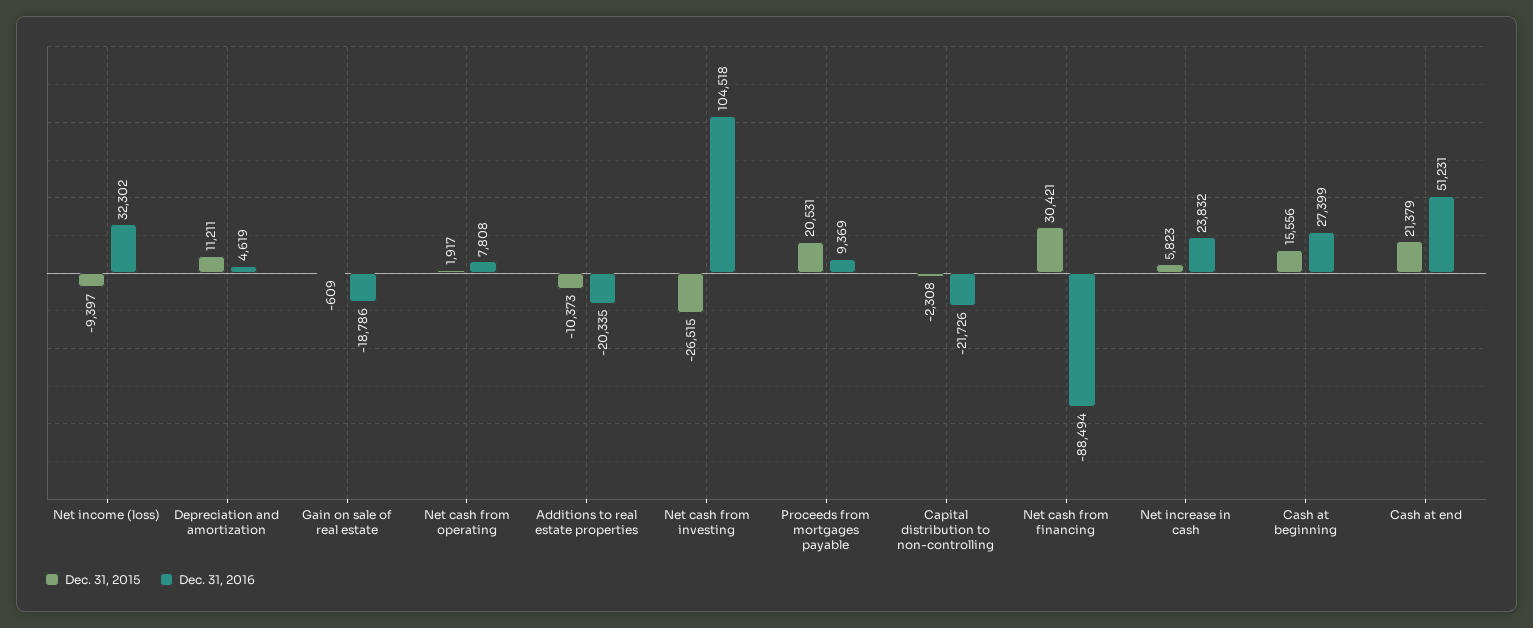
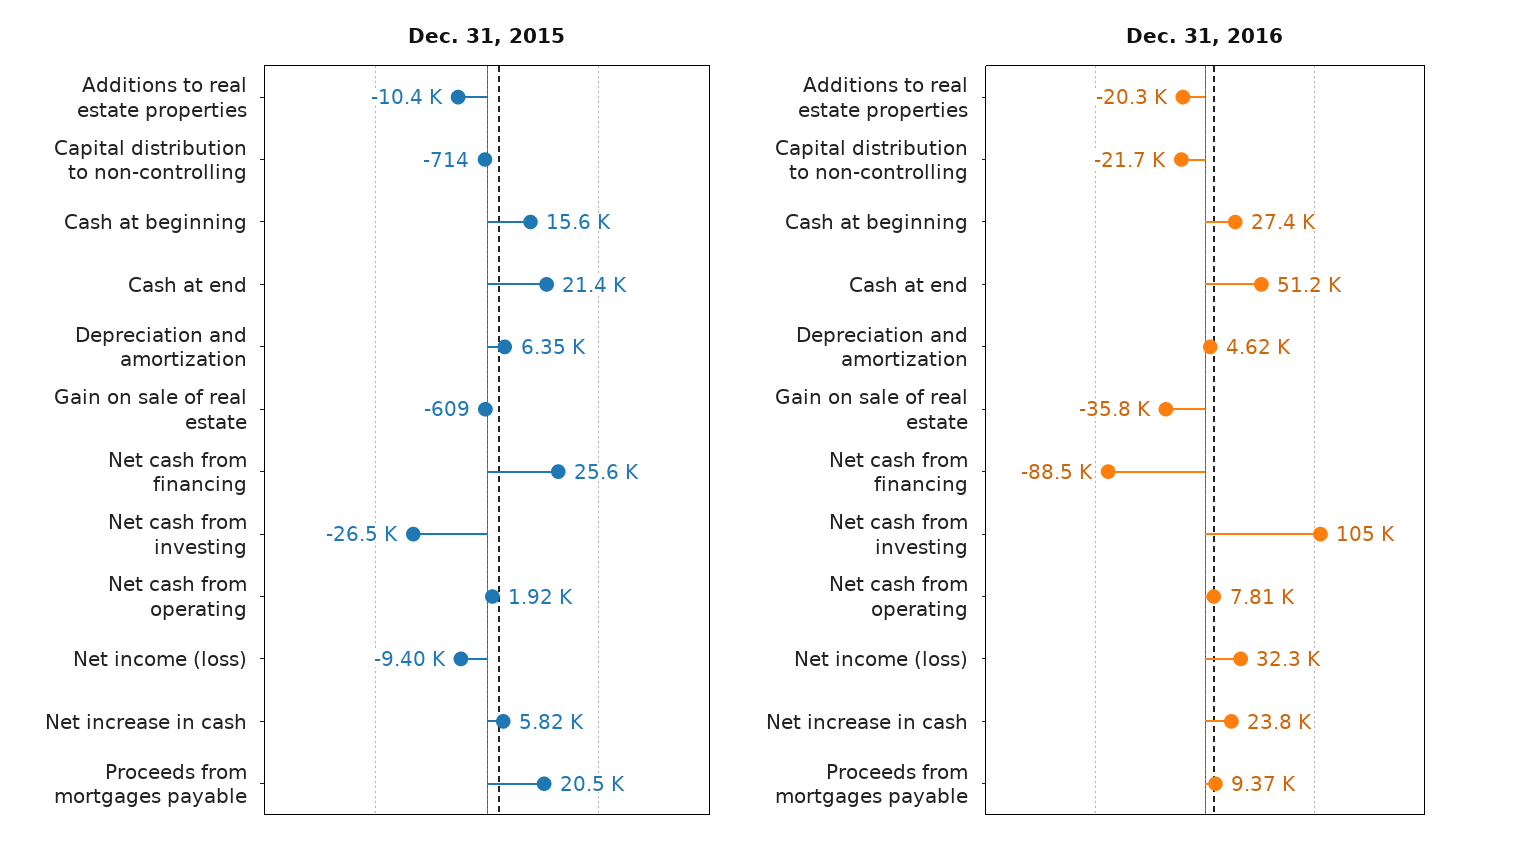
  {
    "Dec. 31, 2015": {
      "Net income (loss)": -9397,
-     "Depreciation and amortization": 11211,
+     "Depreciation and amortization": 6350,
      "Gain on sale of real estate": -609,
      "Net cash from operating": 1917,
      "Additions to real estate properties": -10373,
      "Net cash from investing": -26515,
      "Proceeds from mortgages payable": 20531,
-     "Capital distribution to non-controlling": -2308,
+     "Capital distribution to non-controlling": -714,
-     "Net cash from financing": 30421,
+     "Net cash from financing": 25600,
      "Net increase in cash": 5823,
      "Cash at beginning": 15556,
      "Cash at end": 21379
    },
    "Dec. 31, 2016": {
      "Net income (loss)": 32302,
      "Depreciation and amortization": 4619,
-     "Gain on sale of real estate": -18786,
+     "Gain on sale of real estate": -35800,
      "Net cash from operating": 7808,
      "Additions to real estate properties": -20335,
      "Net cash from investing": 104518,
      "Proceeds from mortgages payable": 9369,
      "Capital distribution to non-controlling": -21726,
      "Net cash from financing": -88494,
      "Net increase in cash": 23832,
      "Cash at beginning": 27399,
      "Cash at end": 51231
    }
  }

